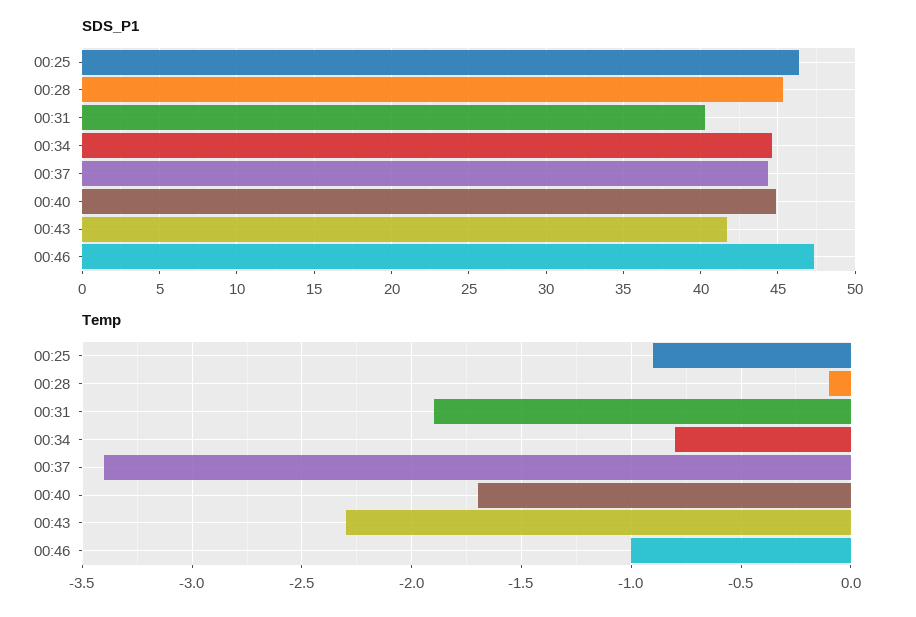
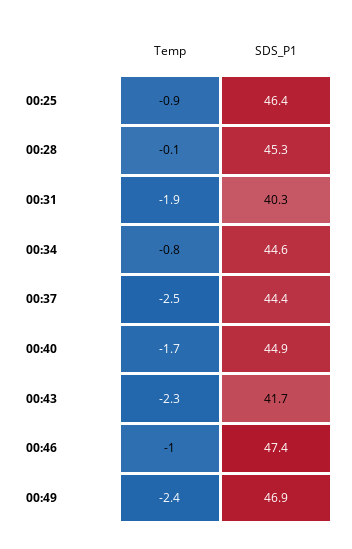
  {
    "SDS_P1": {
      "00:25": 46.4,
      "00:28": 45.3,
      "00:31": 40.3,
      "00:34": 44.6,
      "00:37": 44.4,
      "00:40": 44.9,
      "00:43": 41.7,
-     "00:46": 47.4
+     "00:46": 47.4,
+     "00:49": 46.9
    },
    "Temp": {
      "00:25": -0.9,
      "00:28": -0.1,
      "00:31": -1.9,
      "00:34": -0.8,
-     "00:37": -3.4,
+     "00:37": -2.5,
      "00:40": -1.7,
      "00:43": -2.3,
-     "00:46": -1
+     "00:46": -1,
+     "00:49": -2.4
    }
  }

